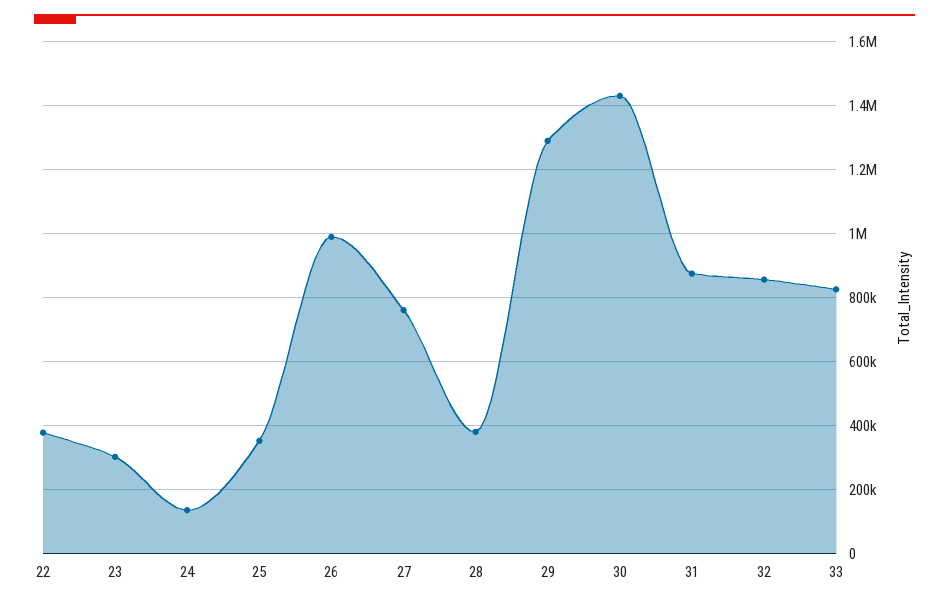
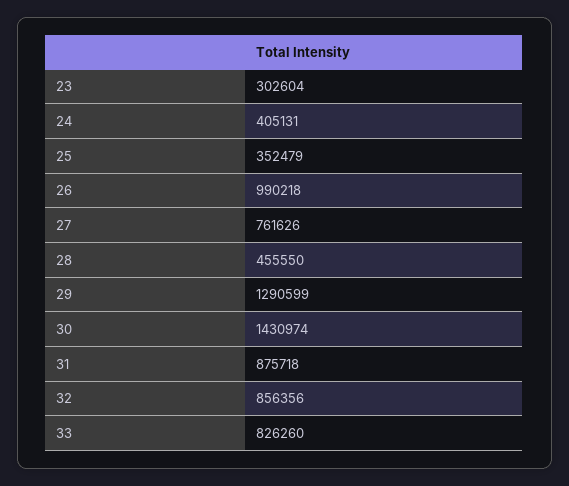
  {
-   "22": 380000,
    "23": 302604,
-   "24": 140000,
+   "24": 405131,
    "25": 352479,
    "26": 990218,
    "27": 761626,
-   "28": 380000,
+   "28": 455550,
    "29": 1290599,
    "30": 1430974,
    "31": 875718,
    "32": 856356,
    "33": 826260
  }

